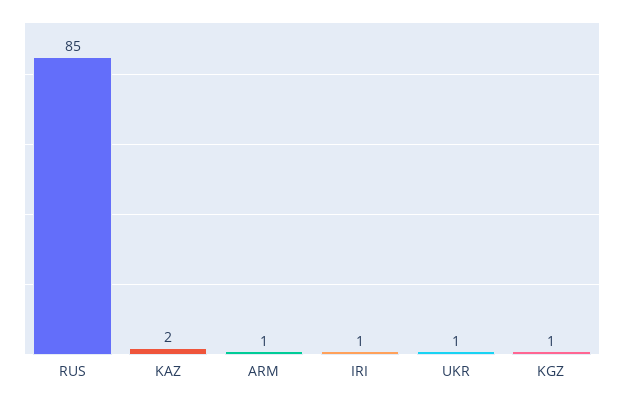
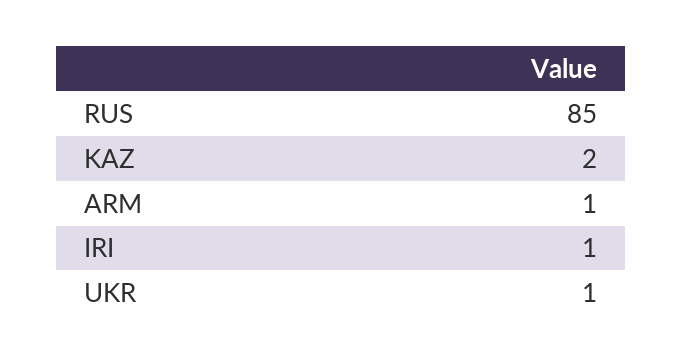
  {
    "RUS": 85,
    "KAZ": 2,
    "ARM": 1,
    "IRI": 1,
-   "UKR": 1,
+   "UKR": 1
-   "KGZ": 1
  }

